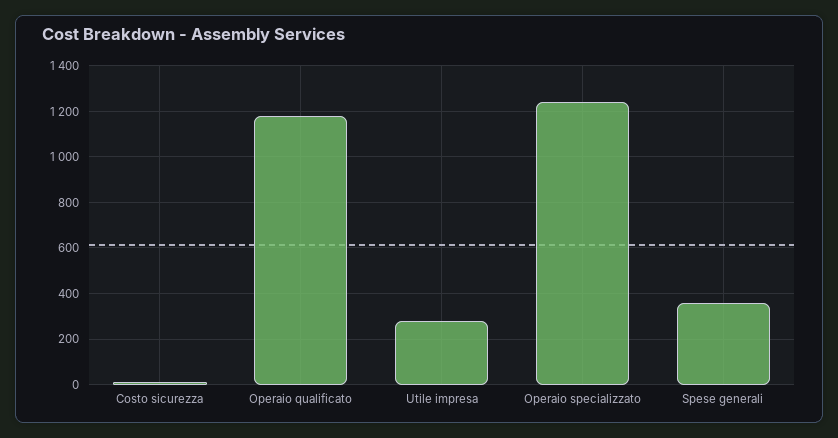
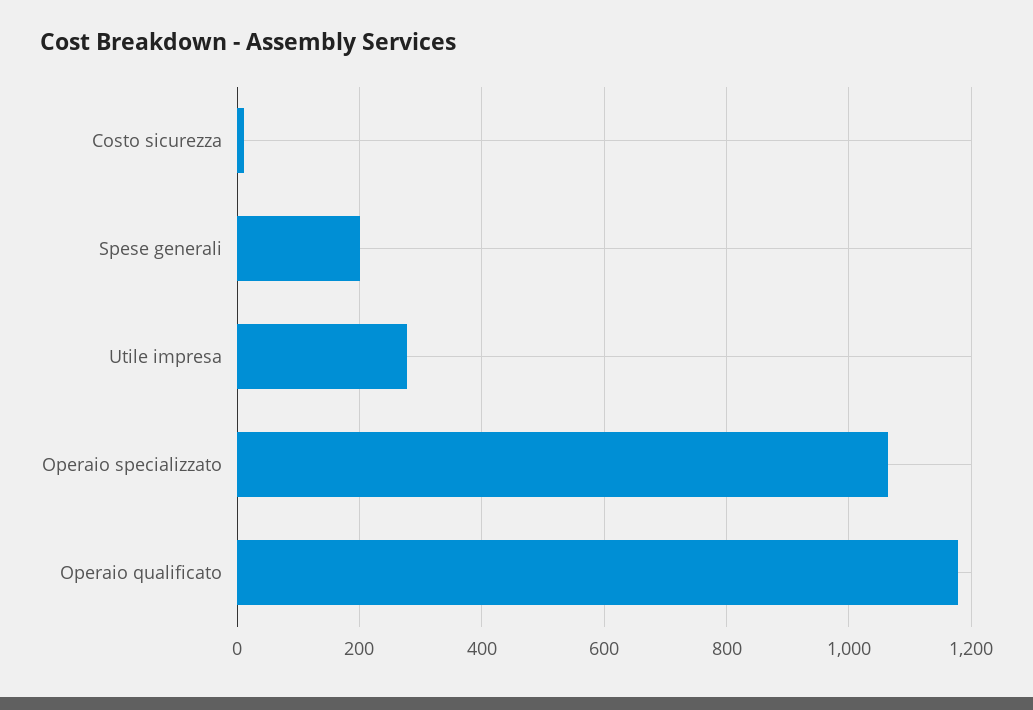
  {
    "Costo sicurezza": 20,
    "Operaio qualificato": 1180,
    "Utile impresa": 280,
-   "Operaio specializzato": 1250,
+   "Operaio specializzato": 1060,
-   "Spese generali": 350
+   "Spese generali": 200
  }

